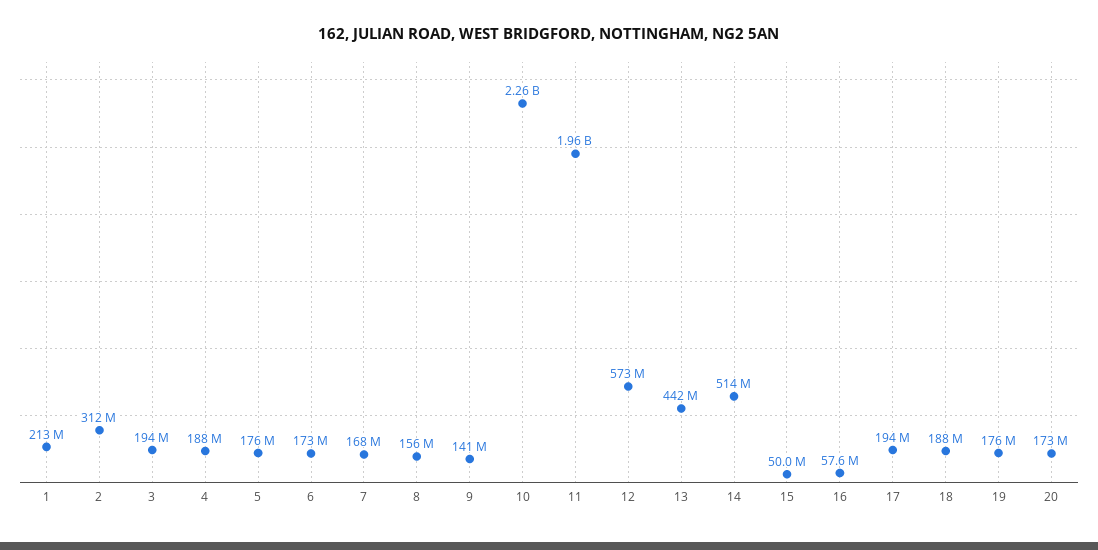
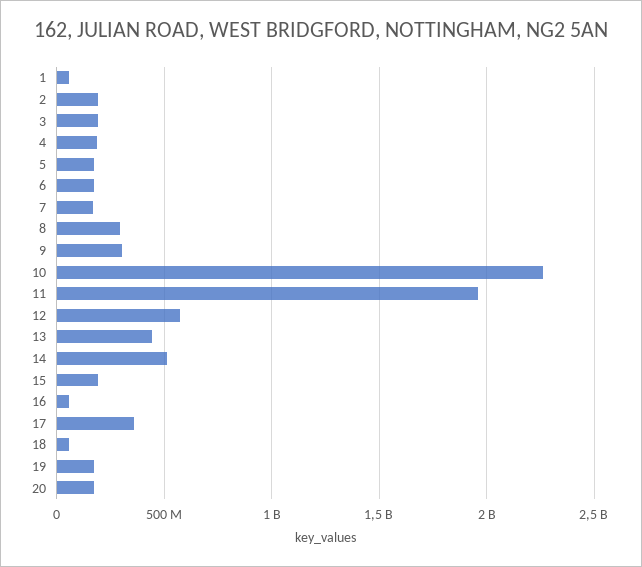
  {
-   "1": 213000000,
+   "1": 50000000,
-   "2": 312000000,
+   "2": 200000000,
    "3": 194000000,
    "4": 188000000,
    "5": 176000000,
    "6": 173000000,
    "7": 168000000,
-   "8": 156000000,
+   "8": 300000000,
-   "9": 141000000,
+   "9": 300000000,
    "10": 2260000000,
    "11": 1960000000,
    "12": 573000000,
    "13": 442000000,
    "14": 514000000,
-   "15": 50000000,
+   "15": 200000000,
    "16": 57600000,
-   "17": 194000000,
+   "17": 350000000,
-   "18": 188000000,
+   "18": 50000000,
    "19": 176000000,
    "20": 173000000
  }

